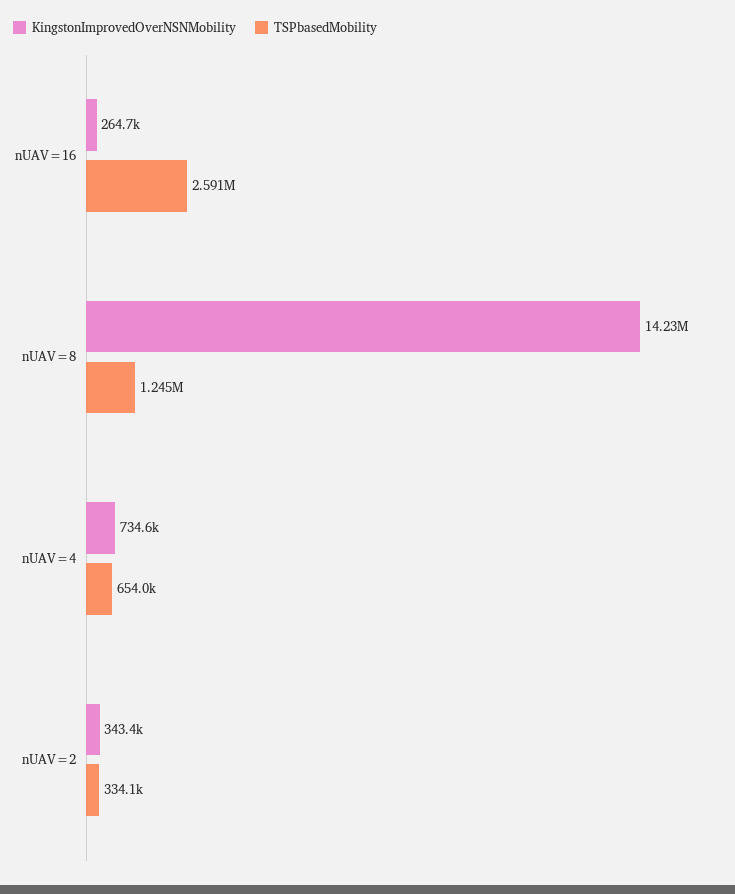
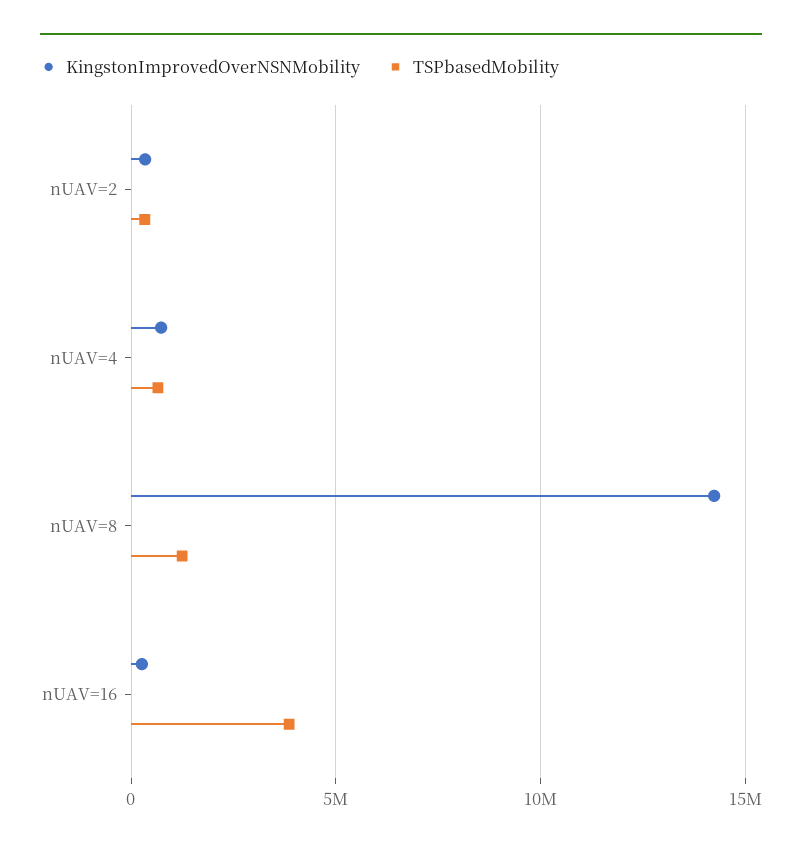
  {
    "KingstonImprovedOverNSNMobility": {
      "nUAV=16": 264700,
      "nUAV=8": 14230000,
      "nUAV=4": 734600,
      "nUAV=2": 343400
    },
    "TSPbasedMobility": {
-     "nUAV=16": 2591000,
+     "nUAV=16": 4000000,
      "nUAV=8": 1245000,
      "nUAV=4": 654000,
      "nUAV=2": 334100
    }
  }

